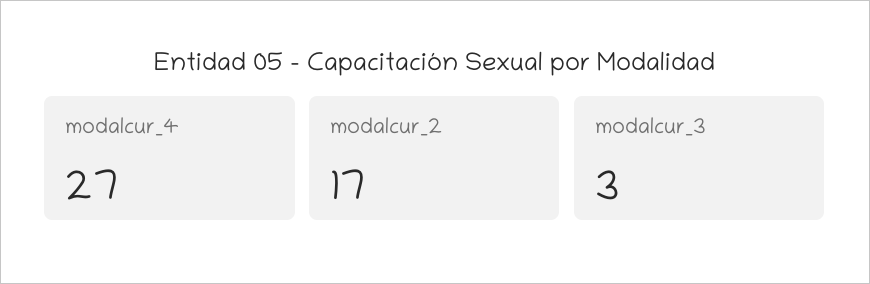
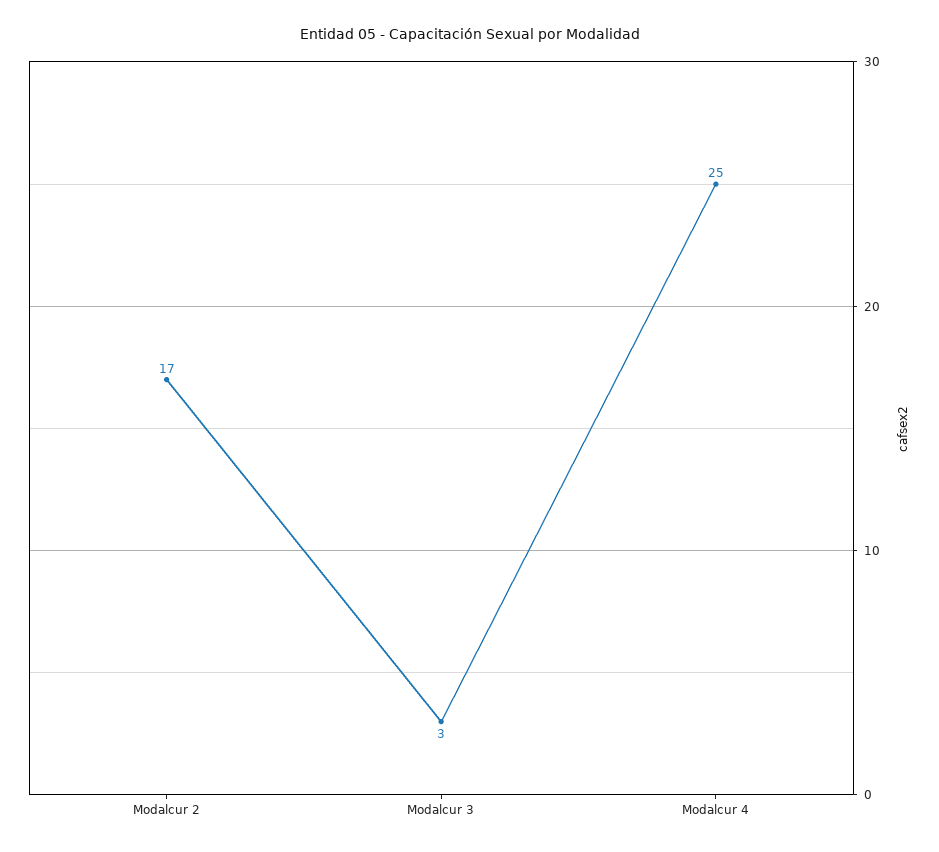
  {
-   "modalcur_4": 27,
+   "modalcur_4": 25,
    "modalcur_2": 17,
    "modalcur_3": 3
  }

